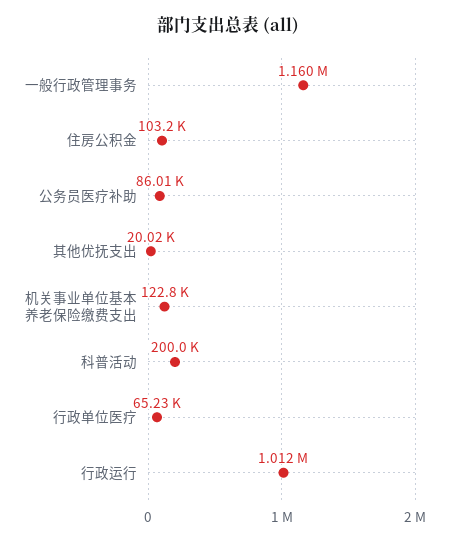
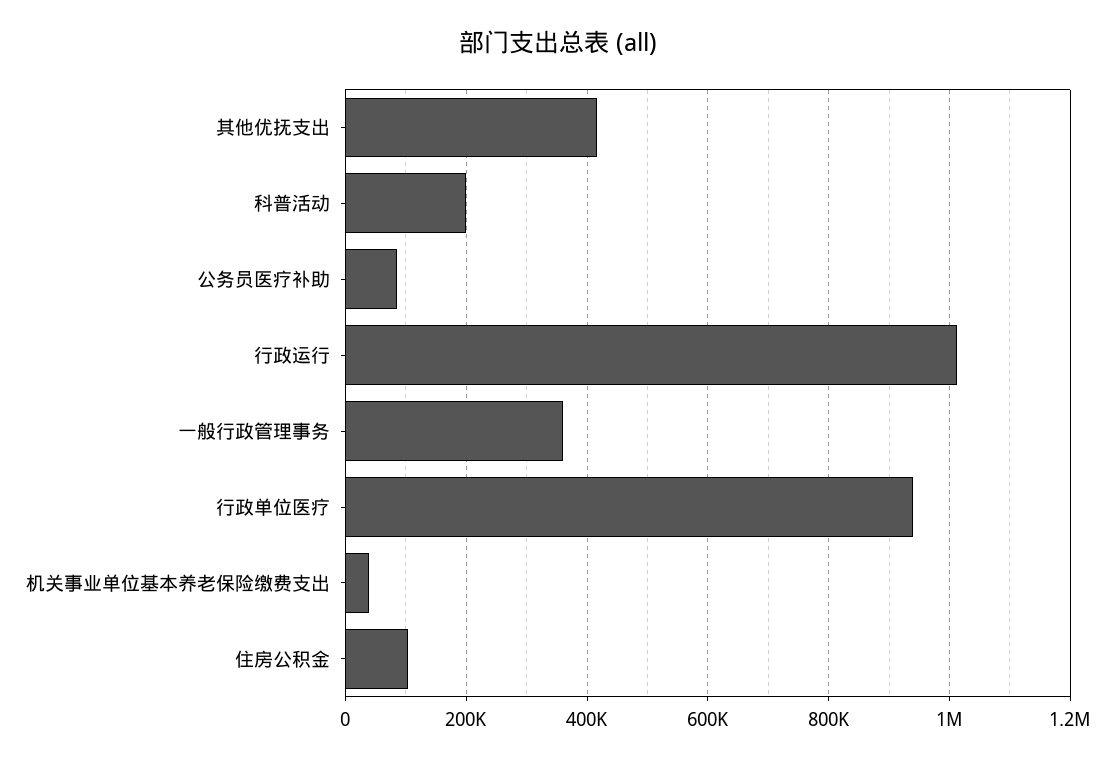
  {
-   "一般行政管理事务": 1160000,
+   "一般行政管理事务": 360000,
    "住房公积金": 103200,
    "公务员医疗补助": 86010,
-   "其他优抚支出": 20020,
+   "其他优抚支出": 420000,
-   "机关事业单位基本养老保险缴费支出": 122800,
+   "机关事业单位基本养老保险缴费支出": 40000,
    "科普活动": 200000,
-   "行政单位医疗": 65230,
+   "行政单位医疗": 940000,
    "行政运行": 1012000
  }

